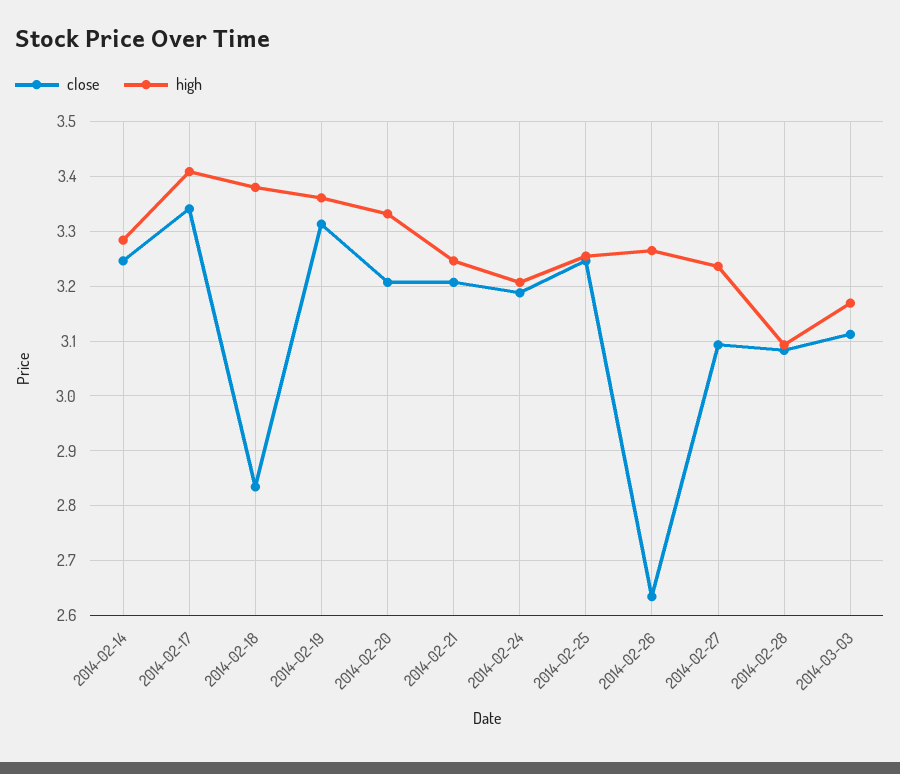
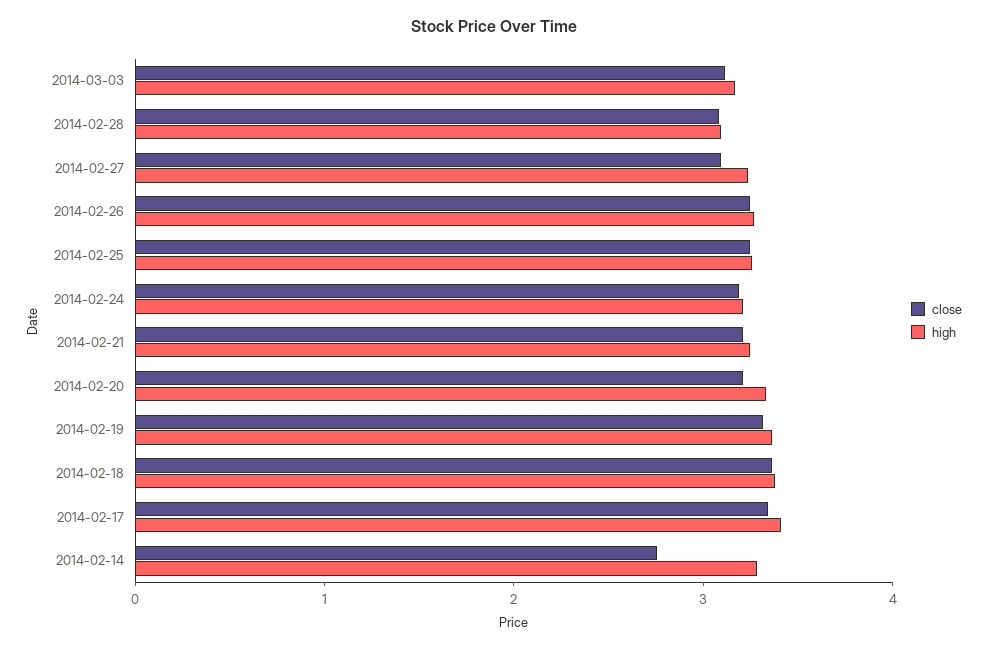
  {
    "close": {
-     "2014-02-14": 3.24,
+     "2014-02-14": 2.8,
      "2014-02-17": 3.34,
-     "2014-02-18": 2.84,
+     "2014-02-18": 3.4,
      "2014-02-19": 3.32,
      "2014-02-20": 3.2,
      "2014-02-21": 3.2,
      "2014-02-24": 3.18,
      "2014-02-25": 3.24,
-     "2014-02-26": 2.64,
+     "2014-02-26": 3.2,
      "2014-02-27": 3.1,
      "2014-02-28": 3.08,
      "2014-03-03": 3.12
    },
    "high": {
      "2014-02-14": 3.28,
      "2014-02-17": 3.4,
      "2014-02-18": 3.38,
      "2014-02-19": 3.36,
      "2014-02-20": 3.34,
      "2014-02-21": 3.24,
      "2014-02-24": 3.2,
      "2014-02-25": 3.26,
      "2014-02-26": 3.26,
      "2014-02-27": 3.24,
      "2014-02-28": 3.1,
      "2014-03-03": 3.16
    }
  }

